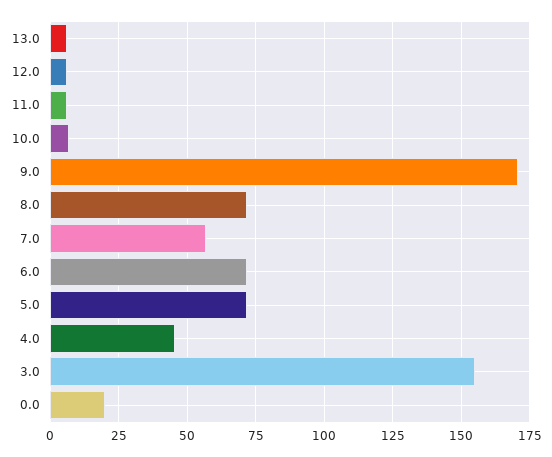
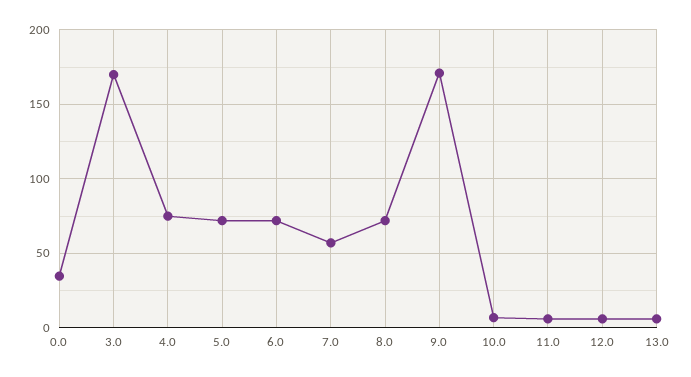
  {
    "13.0": 5,
    "12.0": 5,
    "11.0": 5,
    "10.0": 7.5,
    "9.0": 170,
    "8.0": 72.5,
    "7.0": 57.5,
    "6.0": 72.5,
    "5.0": 72.5,
-   "4.0": 45,
+   "4.0": 75,
-   "3.0": 155,
+   "3.0": 170,
-   "0.0": 20
+   "0.0": 35
  }

